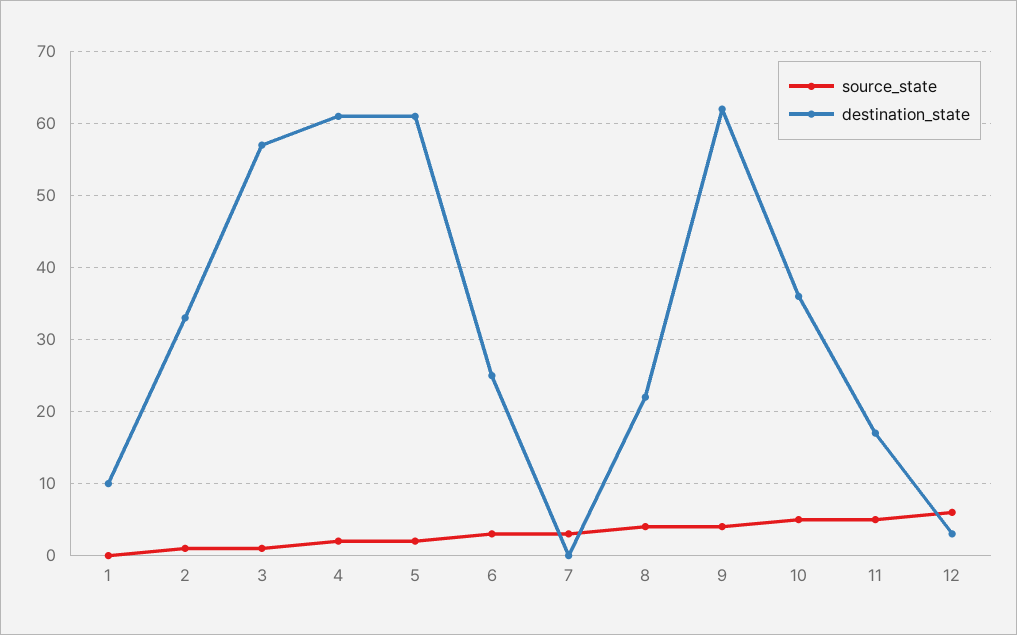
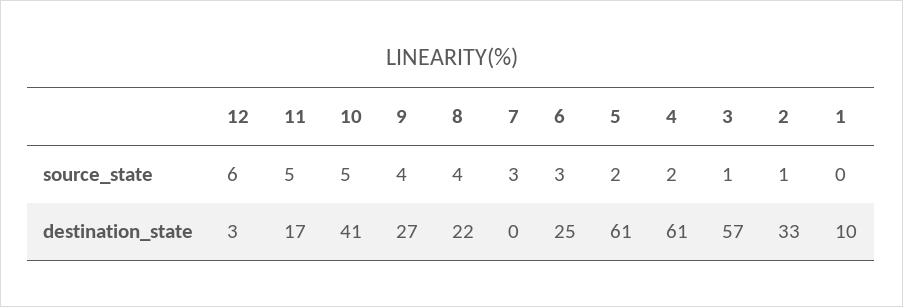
  {
    "source_state": {
      "1": 0,
      "2": 1,
      "3": 1,
      "4": 2,
      "5": 2,
      "6": 3,
      "7": 3,
      "8": 4,
      "9": 4,
      "10": 5,
      "11": 5,
      "12": 6
    },
    "destination_state": {
      "1": 10,
      "2": 33,
      "3": 57,
      "4": 61,
      "5": 61,
      "6": 25,
      "7": 0,
      "8": 22,
-     "9": 62,
+     "9": 27,
-     "10": 36,
+     "10": 41,
      "11": 17,
      "12": 3
    }
  }

